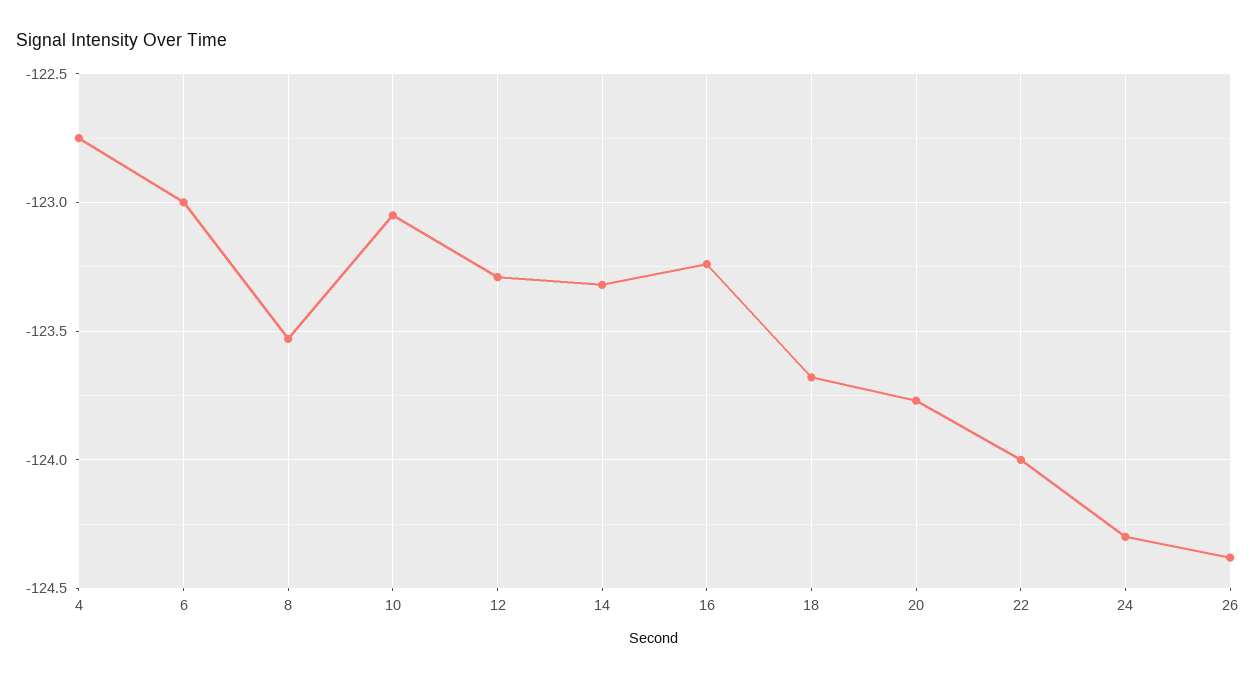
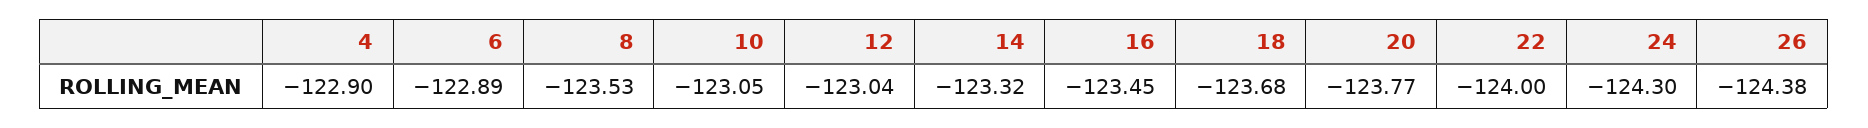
  {
-   "4": -122.75,
+   "4": -122.9,
-   "6": -123,
+   "6": -122.89,
    "8": -123.53,
    "10": -123.05,
-   "12": -123.3,
+   "12": -123.04,
    "14": -123.32,
-   "16": -123.25,
+   "16": -123.45,
    "18": -123.68,
    "20": -123.77,
    "22": -124,
    "24": -124.3,
    "26": -124.38
  }

